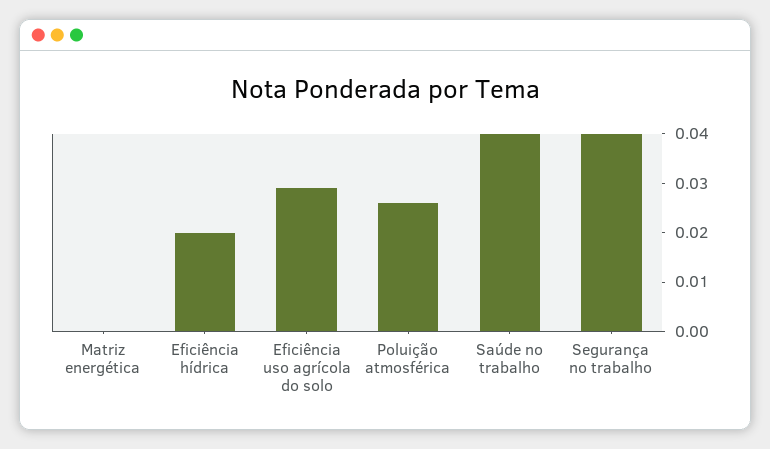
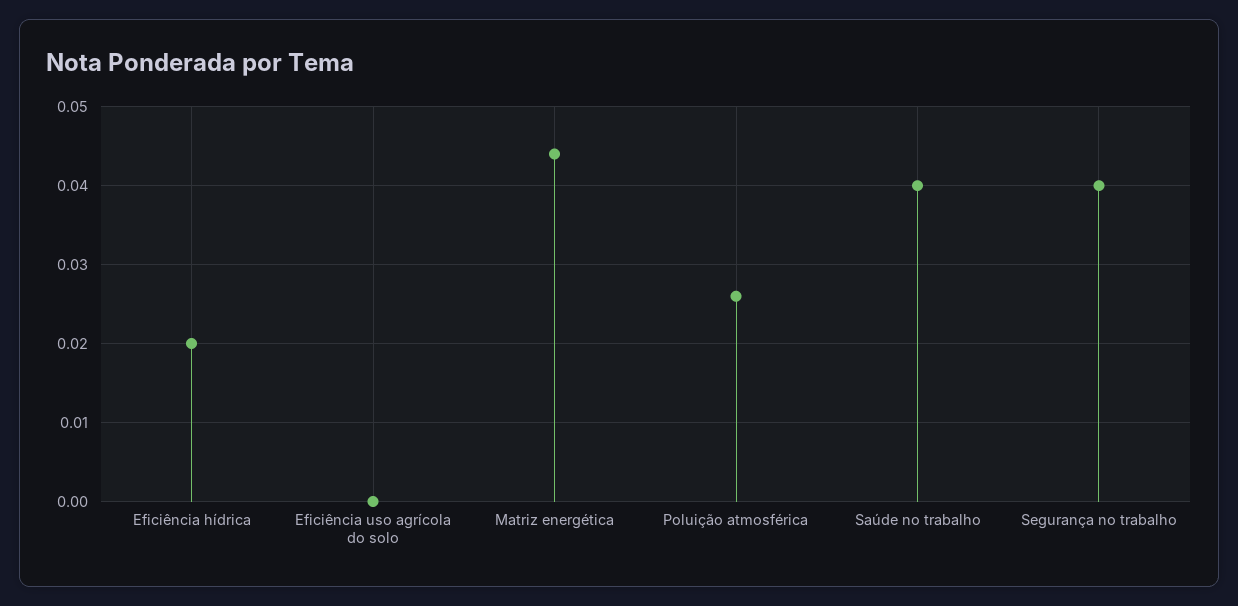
  {
-   "Matriz energética": 0,
+   "Matriz energética": 0.044,
    "Eficiência hídrica": 0.02,
-   "Eficiência uso agrícola do solo": 0.03,
+   "Eficiência uso agrícola do solo": 0,
    "Poluição atmosférica": 0.026,
    "Saúde no trabalho": 0.04,
    "Segurança no trabalho": 0.04
  }

